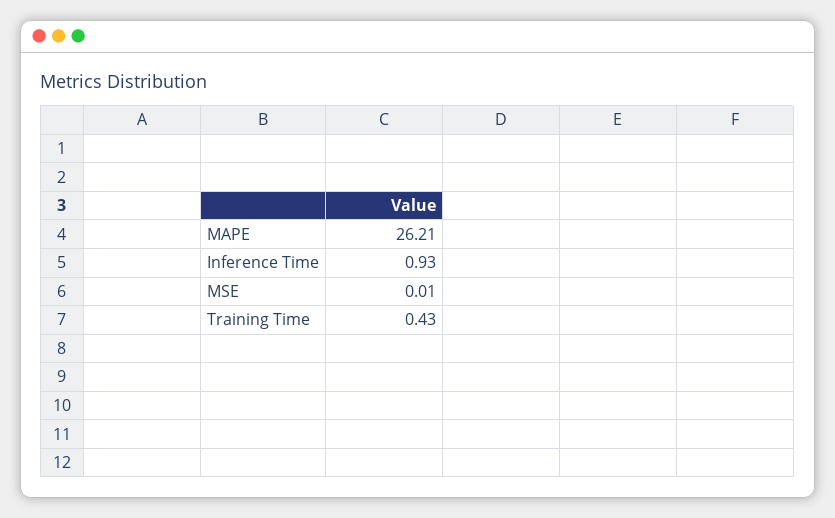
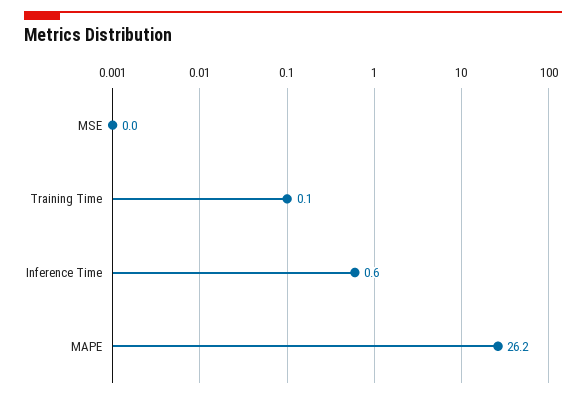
  {
    "MAPE": 26.21,
-   "Inference Time": 0.93,
+   "Inference Time": 0.6,
    "MSE": 0.01,
-   "Training Time": 0.43
+   "Training Time": 0.1
  }

